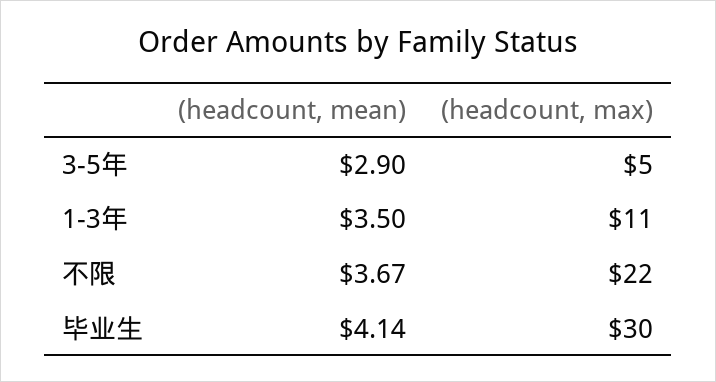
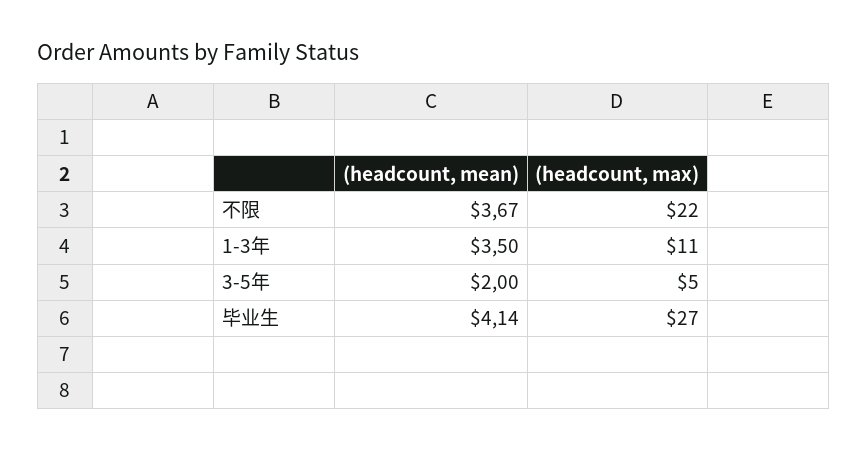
  {
    "(headcount, mean)": {
-     "3-5年": 2.9,
+     "3-5年": 2,
      "1-3年": 3.5,
      "不限": 3.67,
      "毕业生": 4.14
    },
    "(headcount, max)": {
      "3-5年": 5,
      "1-3年": 11,
      "不限": 22,
-     "毕业生": 30
+     "毕业生": 27
    }
  }

